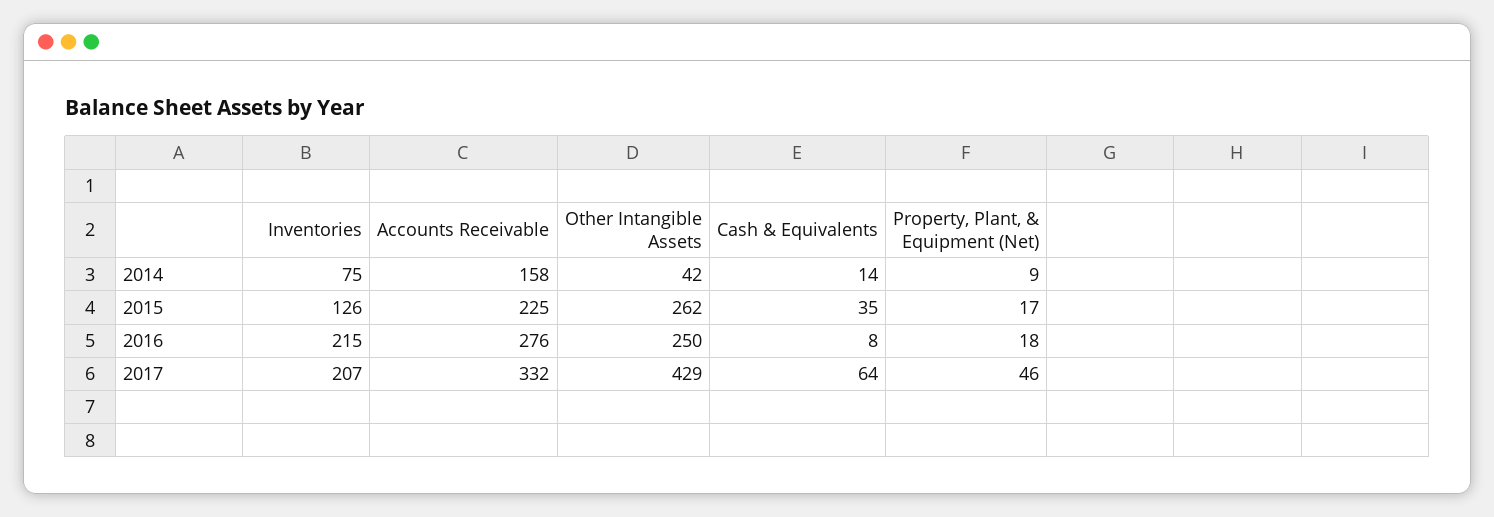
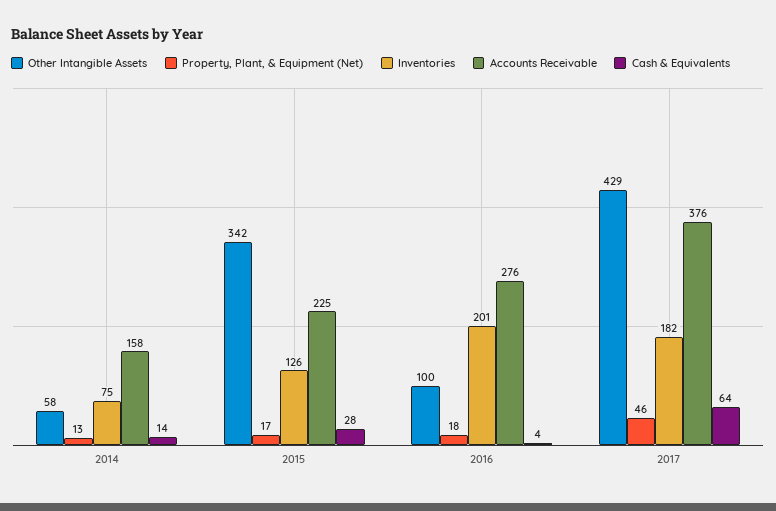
  {
    "Inventories": {
      "2014": 75,
      "2015": 126,
-     "2016": 215,
+     "2016": 201,
-     "2017": 207
+     "2017": 182
    },
    "Accounts Receivable": {
      "2014": 158,
      "2015": 225,
      "2016": 276,
-     "2017": 332
+     "2017": 376
    },
    "Other Intangible Assets": {
-     "2014": 42,
+     "2014": 58,
-     "2015": 262,
+     "2015": 342,
-     "2016": 250,
+     "2016": 100,
      "2017": 429
    },
    "Cash & Equivalents": {
      "2014": 14,
-     "2015": 35,
+     "2015": 28,
-     "2016": 8,
+     "2016": 4,
      "2017": 64
    },
    "Property, Plant, & Equipment (Net)": {
-     "2014": 9,
+     "2014": 13,
      "2015": 17,
      "2016": 18,
      "2017": 46
    }
  }

